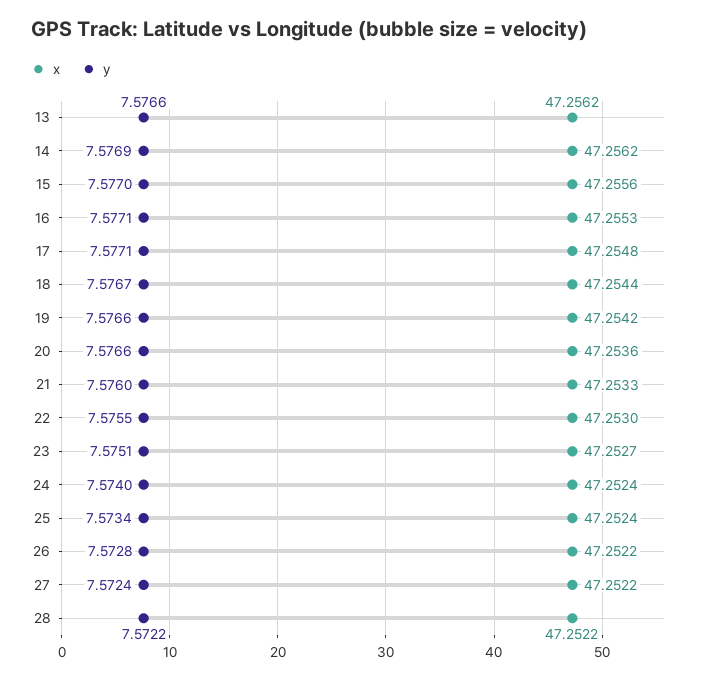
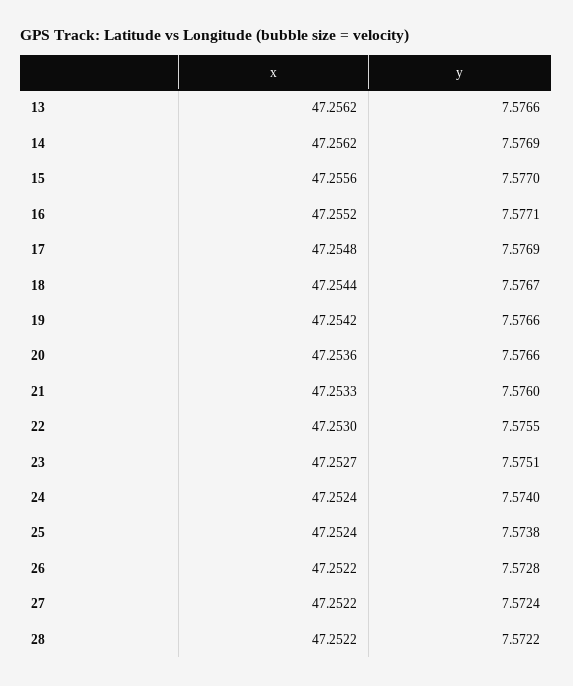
  {
    "x": {
      "13": 47.2562,
      "14": 47.2562,
      "15": 47.2556,
-     "16": 47.2553,
+     "16": 47.2552,
      "17": 47.2548,
      "18": 47.2544,
      "19": 47.2542,
      "20": 47.2536,
      "21": 47.2533,
      "22": 47.253,
      "23": 47.2527,
      "24": 47.2524,
      "25": 47.2524,
      "26": 47.2522,
      "27": 47.2522,
      "28": 47.2522
    },
    "y": {
      "13": 7.5766,
      "14": 7.5769,
      "15": 7.577,
      "16": 7.5771,
-     "17": 7.5771,
+     "17": 7.5769,
      "18": 7.5767,
      "19": 7.5766,
      "20": 7.5766,
      "21": 7.576,
      "22": 7.5755,
      "23": 7.5751,
      "24": 7.574,
-     "25": 7.5734,
+     "25": 7.5738,
      "26": 7.5728,
      "27": 7.5724,
      "28": 7.5722
    }
  }

